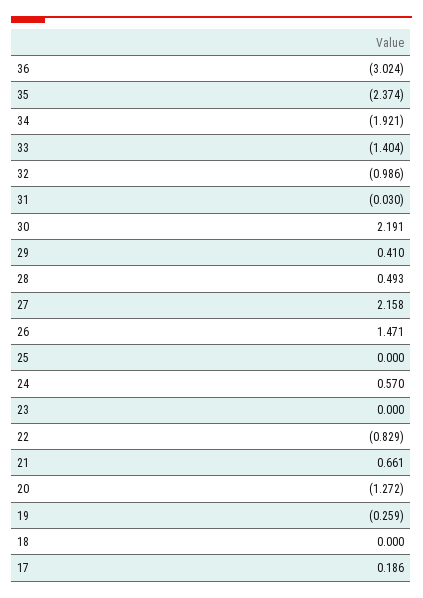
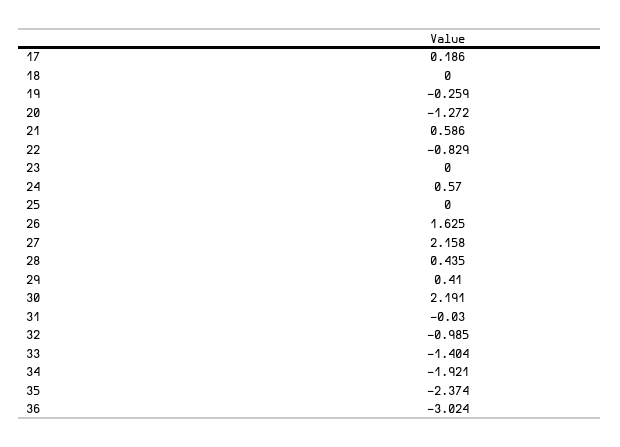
  {
    "36": -3.024,
    "35": -2.374,
    "34": -1.921,
    "33": -1.404,
-   "32": -0.986,
+   "32": -0.985,
    "31": -0.03,
    "30": 2.191,
    "29": 0.41,
-   "28": 0.493,
+   "28": 0.435,
    "27": 2.158,
-   "26": 1.471,
+   "26": 1.625,
    "25": 0,
    "24": 0.57,
    "23": 0,
    "22": -0.829,
-   "21": 0.661,
+   "21": 0.586,
    "20": -1.272,
    "19": -0.259,
    "18": 0,
    "17": 0.186
  }

